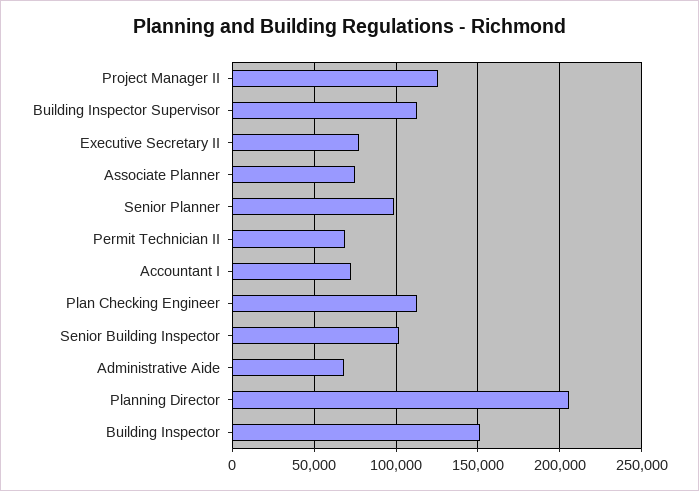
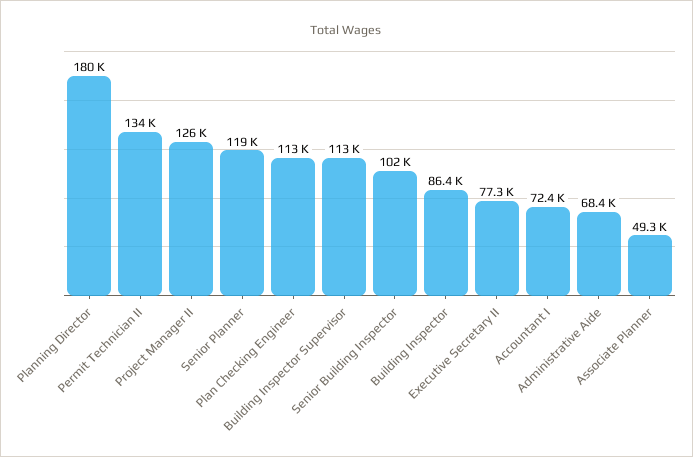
  {
    "Project Manager II": 126000,
    "Building Inspector Supervisor": 113000,
    "Executive Secretary II": 77300,
-   "Associate Planner": 75000,
+   "Associate Planner": 49300,
-   "Senior Planner": 100000,
+   "Senior Planner": 119000,
-   "Permit Technician II": 70000,
+   "Permit Technician II": 134000,
    "Accountant I": 72400,
    "Plan Checking Engineer": 113000,
    "Senior Building Inspector": 102000,
    "Administrative Aide": 68400,
-   "Planning Director": 205000,
+   "Planning Director": 180000,
-   "Building Inspector": 150000
+   "Building Inspector": 86400
  }

